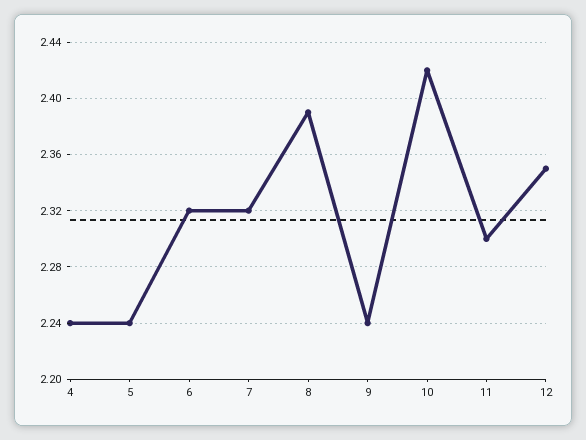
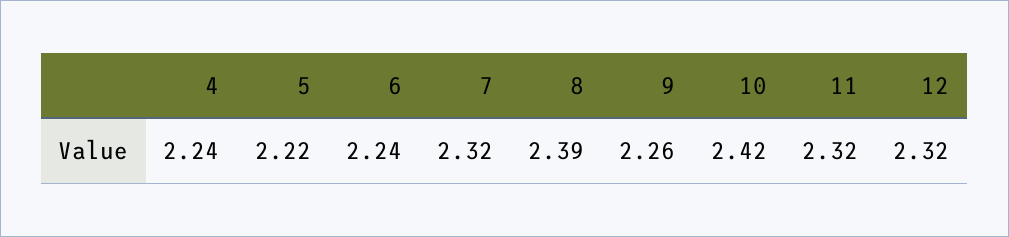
  {
    "4": 2.24,
-   "5": 2.24,
+   "5": 2.22,
-   "6": 2.32,
+   "6": 2.24,
    "7": 2.32,
    "8": 2.39,
-   "9": 2.24,
+   "9": 2.26,
    "10": 2.42,
-   "11": 2.3,
+   "11": 2.32,
-   "12": 2.35
+   "12": 2.32
  }

